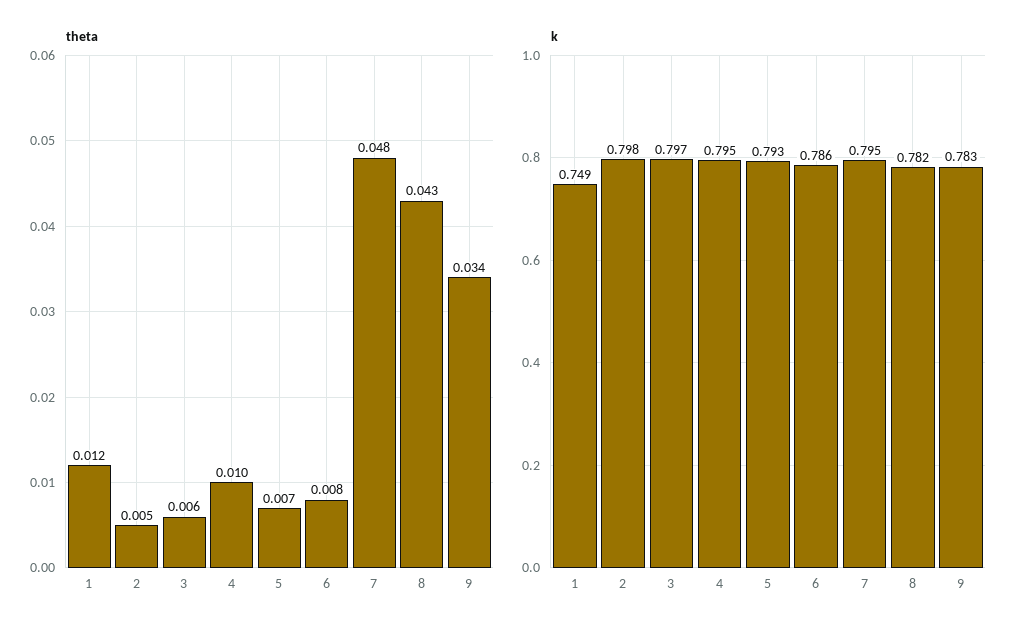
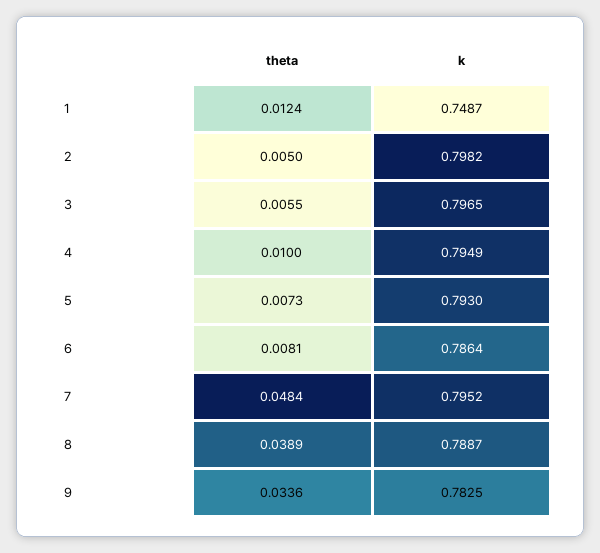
  {
    "theta": {
      "1": 0.0124,
      "2": 0.005,
      "3": 0.0055,
      "4": 0.01,
      "5": 0.0073,
      "6": 0.0081,
      "7": 0.0484,
-     "8": 0.043,
+     "8": 0.0389,
      "9": 0.0336
    },
    "k": {
      "1": 0.7487,
      "2": 0.7982,
      "3": 0.7965,
      "4": 0.7949,
      "5": 0.793,
      "6": 0.7864,
      "7": 0.7952,
-     "8": 0.782,
+     "8": 0.7887,
      "9": 0.7825
    }
  }

